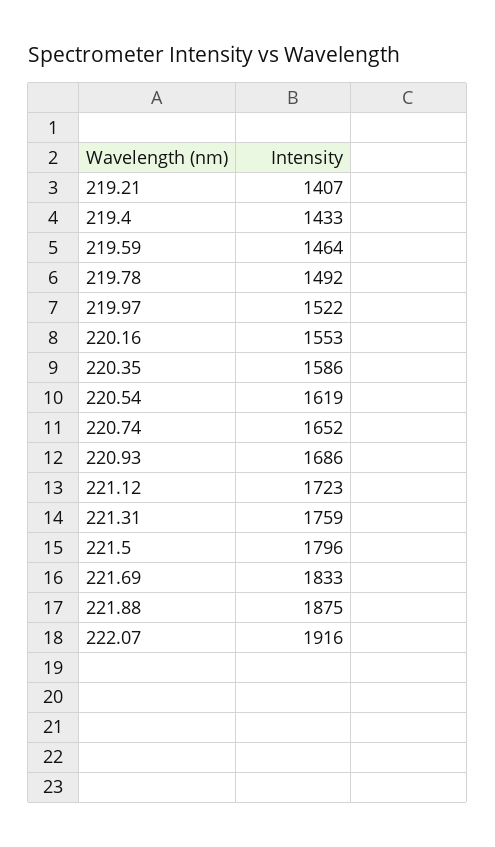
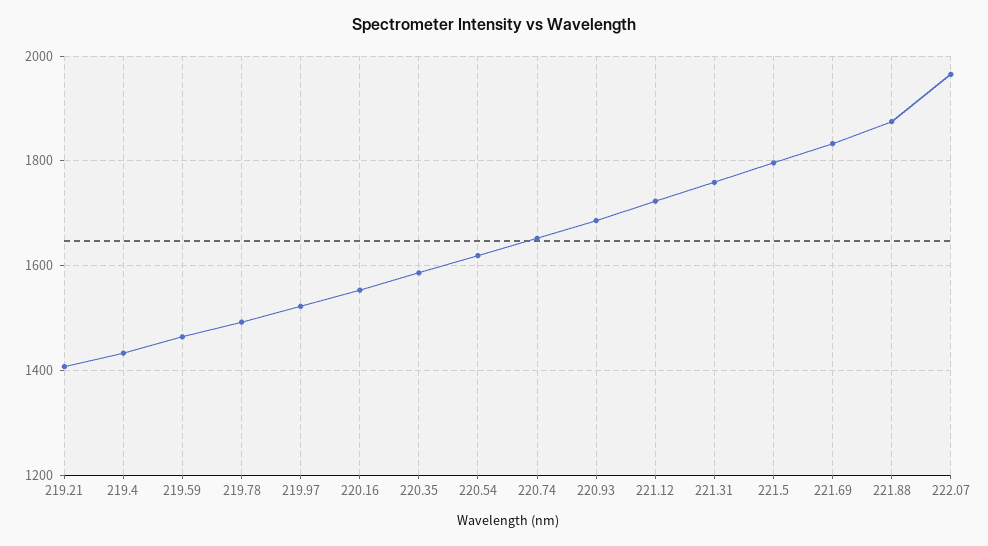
  {
    "219.21": 1407,
    "219.4": 1433,
    "219.59": 1464,
    "219.78": 1492,
    "219.97": 1522,
    "220.16": 1553,
    "220.35": 1586,
    "220.54": 1619,
    "220.74": 1652,
    "220.93": 1686,
    "221.12": 1723,
    "221.31": 1759,
    "221.5": 1796,
    "221.69": 1833,
    "221.88": 1875,
-   "222.07": 1916
+   "222.07": 1960
  }

